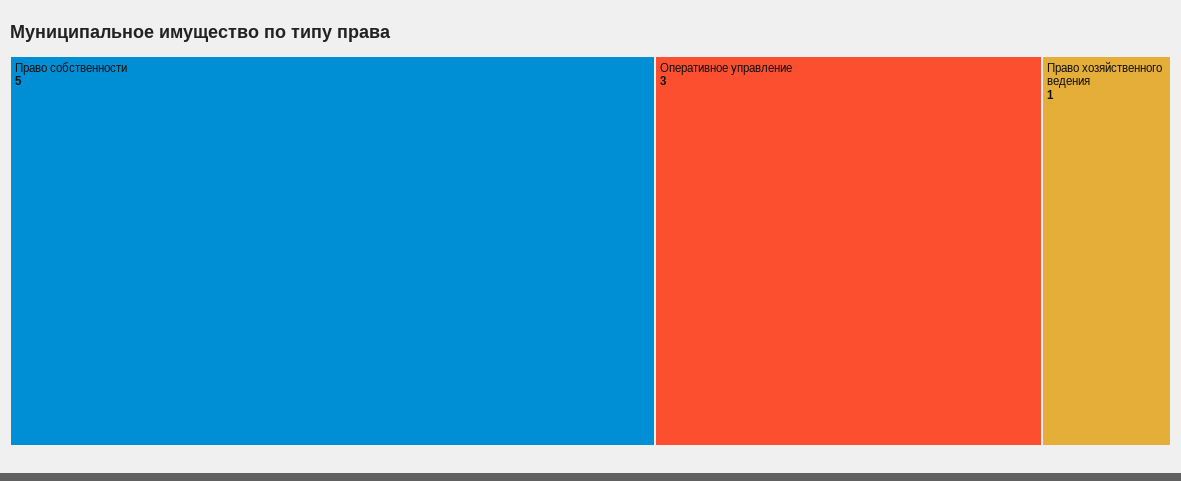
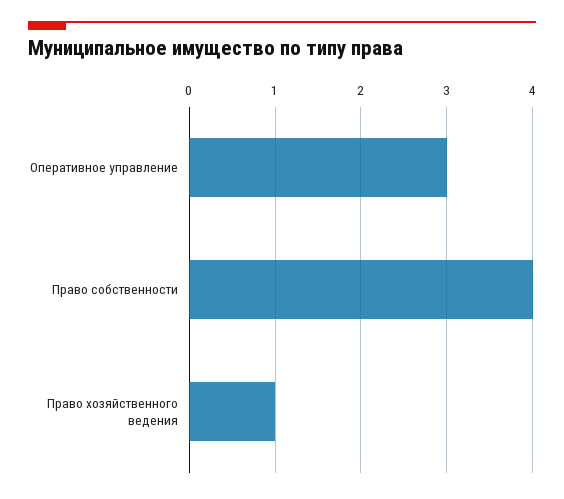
  {
-   "Право собственности": 5,
+   "Право собственности": 4,
    "Оперативное управление": 3,
    "Право хозяйственного ведения": 1
  }

